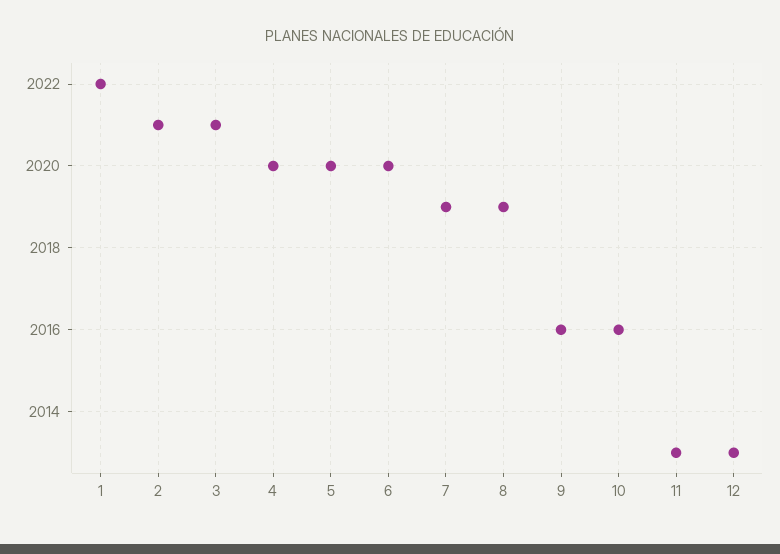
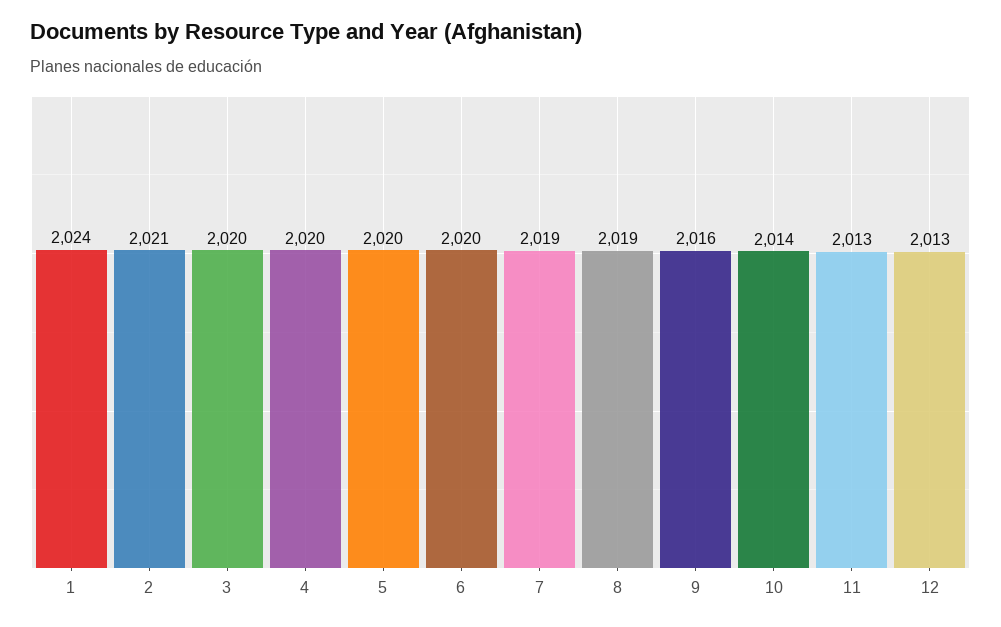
  {
-   "1": 2022,
+   "1": 2024,
    "2": 2021,
-   "3": 2021,
+   "3": 2020,
    "4": 2020,
    "5": 2020,
    "6": 2020,
    "7": 2019,
    "8": 2019,
    "9": 2016,
-   "10": 2016,
+   "10": 2014,
    "11": 2013,
    "12": 2013
  }

